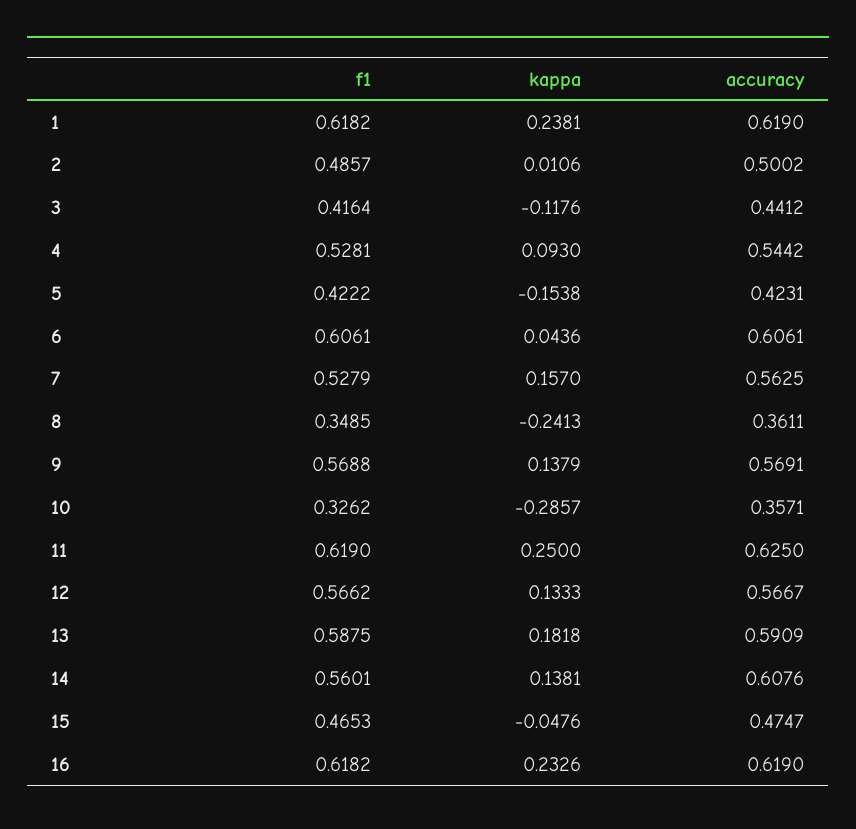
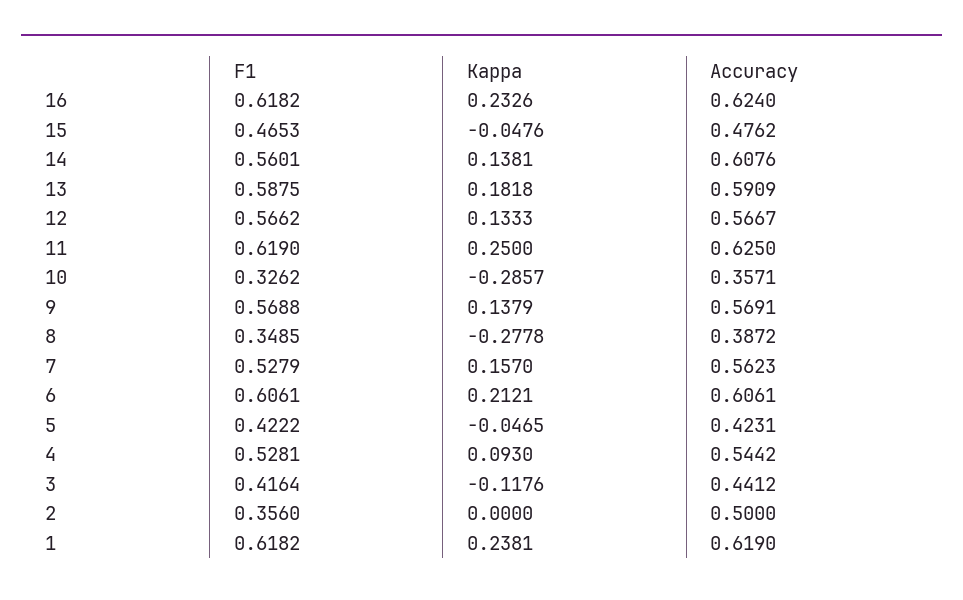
  {
    "f1": {
      "1": 0.6182,
-     "2": 0.4857,
+     "2": 0.356,
      "3": 0.4164,
      "4": 0.5281,
      "5": 0.4222,
      "6": 0.6061,
      "7": 0.5279,
      "8": 0.3485,
      "9": 0.5688,
      "10": 0.3262,
      "11": 0.619,
      "12": 0.5662,
      "13": 0.5875,
      "14": 0.5601,
      "15": 0.4653,
      "16": 0.6182
    },
    "kappa": {
      "1": 0.2381,
-     "2": 0.0106,
+     "2": 0,
      "3": -0.1176,
      "4": 0.093,
-     "5": -0.1538,
+     "5": -0.0465,
-     "6": 0.0436,
+     "6": 0.2121,
      "7": 0.157,
-     "8": -0.2413,
+     "8": -0.2778,
      "9": 0.1379,
      "10": -0.2857,
      "11": 0.25,
      "12": 0.1333,
      "13": 0.1818,
      "14": 0.1381,
      "15": -0.0476,
      "16": 0.2326
    },
    "accuracy": {
      "1": 0.619,
-     "2": 0.5002,
+     "2": 0.5,
      "3": 0.4412,
      "4": 0.5442,
      "5": 0.4231,
      "6": 0.6061,
-     "7": 0.5625,
+     "7": 0.5623,
-     "8": 0.3611,
+     "8": 0.3872,
      "9": 0.5691,
      "10": 0.3571,
      "11": 0.625,
      "12": 0.5667,
      "13": 0.5909,
      "14": 0.6076,
-     "15": 0.4747,
+     "15": 0.4762,
-     "16": 0.619
+     "16": 0.624
    }
  }

